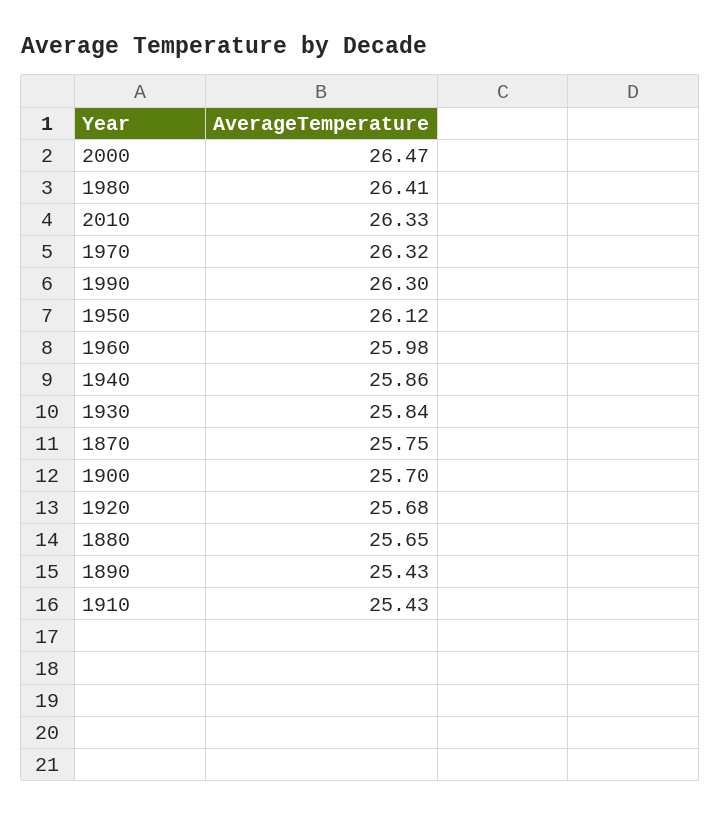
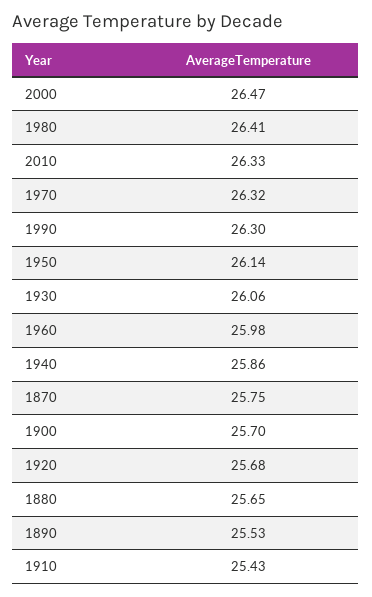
  {
    "2000": 26.47,
    "1980": 26.41,
    "2010": 26.33,
    "1970": 26.32,
    "1990": 26.3,
-   "1950": 26.12,
+   "1950": 26.14,
    "1960": 25.98,
    "1940": 25.86,
-   "1930": 25.84,
+   "1930": 26.06,
    "1870": 25.75,
    "1900": 25.7,
    "1920": 25.68,
    "1880": 25.65,
-   "1890": 25.43,
+   "1890": 25.53,
    "1910": 25.43
  }

